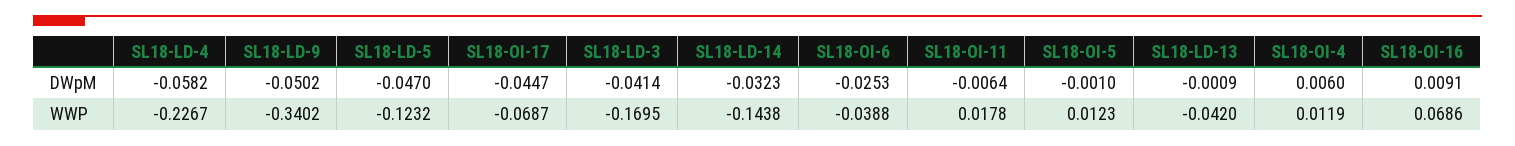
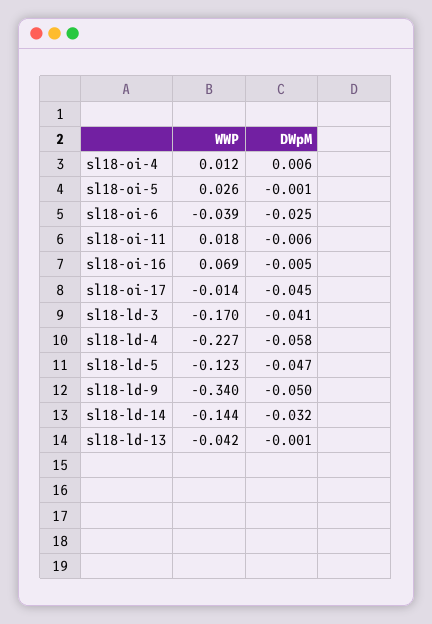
  {
    "SL18-LD-4": {
      "DWpM": -0.0582,
      "WWP": -0.2267
    },
    "SL18-LD-9": {
      "DWpM": -0.0502,
      "WWP": -0.3402
    },
    "SL18-LD-5": {
      "DWpM": -0.047,
      "WWP": -0.1232
    },
    "SL18-OI-17": {
      "DWpM": -0.0447,
-     "WWP": -0.0687
+     "WWP": -0.014
    },
    "SL18-LD-3": {
      "DWpM": -0.0414,
      "WWP": -0.1695
    },
    "SL18-LD-14": {
      "DWpM": -0.0323,
      "WWP": -0.1438
    },
    "SL18-OI-6": {
      "DWpM": -0.0253,
      "WWP": -0.0388
    },
    "SL18-OI-11": {
      "DWpM": -0.0064,
      "WWP": 0.0178
    },
    "SL18-OI-5": {
      "DWpM": -0.001,
-     "WWP": 0.0123
+     "WWP": 0.026
    },
    "SL18-LD-13": {
      "DWpM": -0.0009,
      "WWP": -0.042
    },
    "SL18-OI-4": {
      "DWpM": 0.006,
      "WWP": 0.0119
    },
    "SL18-OI-16": {
-     "DWpM": 0.0091,
+     "DWpM": -0.005,
      "WWP": 0.0686
    }
  }

